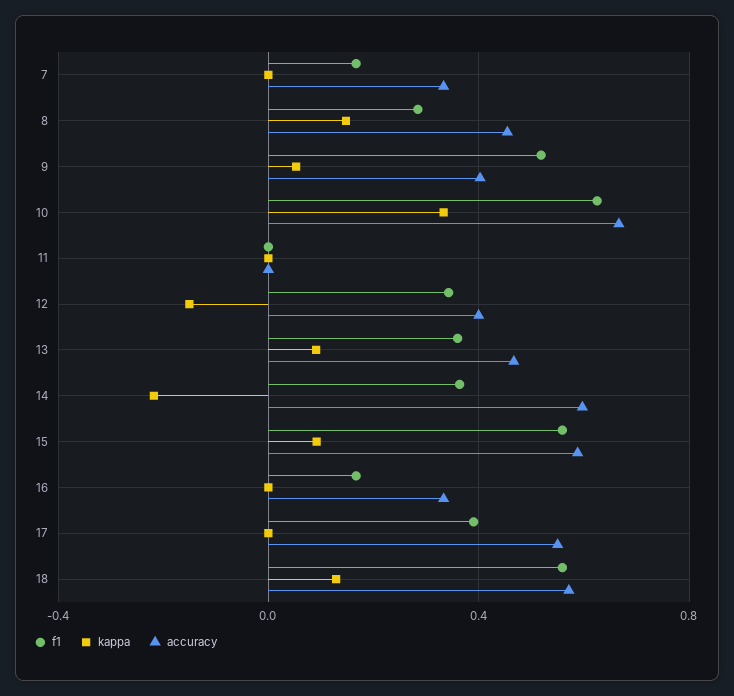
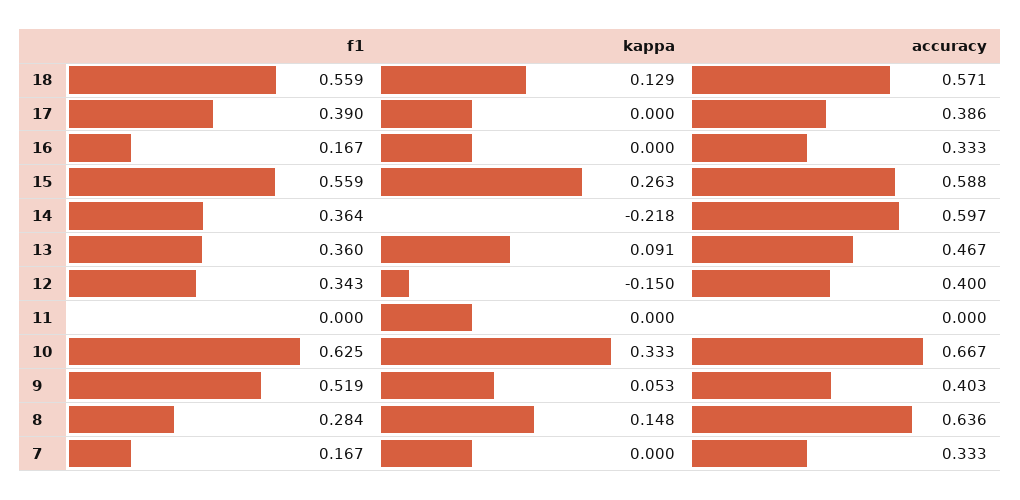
  {
    "f1": {
      "7": 0.167,
      "8": 0.284,
      "9": 0.519,
      "10": 0.625,
      "11": 0,
      "12": 0.343,
      "13": 0.36,
      "14": 0.364,
      "15": 0.559,
      "16": 0.167,
      "17": 0.39,
      "18": 0.559
    },
    "kappa": {
      "7": 0,
      "8": 0.148,
      "9": 0.053,
      "10": 0.333,
      "11": 0,
      "12": -0.15,
      "13": 0.091,
      "14": -0.218,
-     "15": 0.1,
+     "15": 0.263,
      "16": 0,
      "17": 0,
      "18": 0.129
    },
    "accuracy": {
      "7": 0.333,
-     "8": 0.45,
+     "8": 0.636,
      "9": 0.403,
      "10": 0.667,
      "11": 0,
      "12": 0.4,
      "13": 0.467,
      "14": 0.597,
      "15": 0.588,
      "16": 0.333,
-     "17": 0.55,
+     "17": 0.386,
      "18": 0.571
    }
  }

